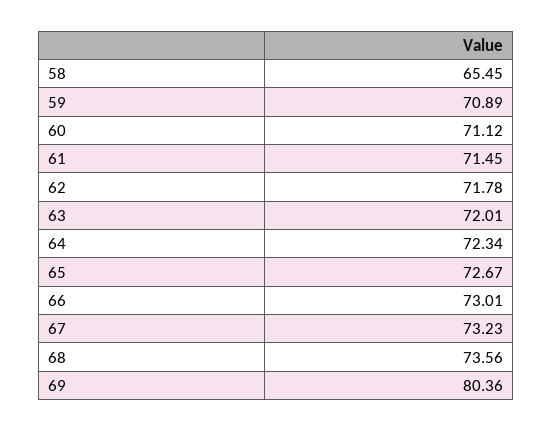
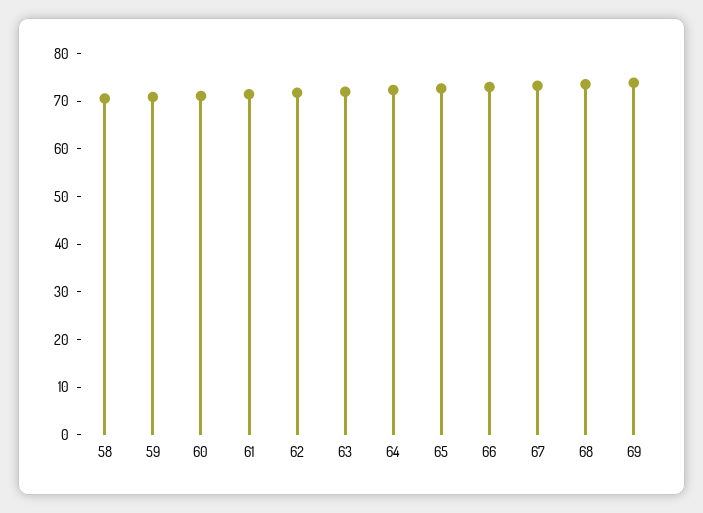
  {
-   "58": 65.45,
+   "58": 70,
    "59": 70.89,
    "60": 71.12,
    "61": 71.45,
    "62": 71.78,
    "63": 72.01,
    "64": 72.34,
    "65": 72.67,
    "66": 73.01,
    "67": 73.23,
    "68": 73.56,
-   "69": 80.36
+   "69": 74
  }

